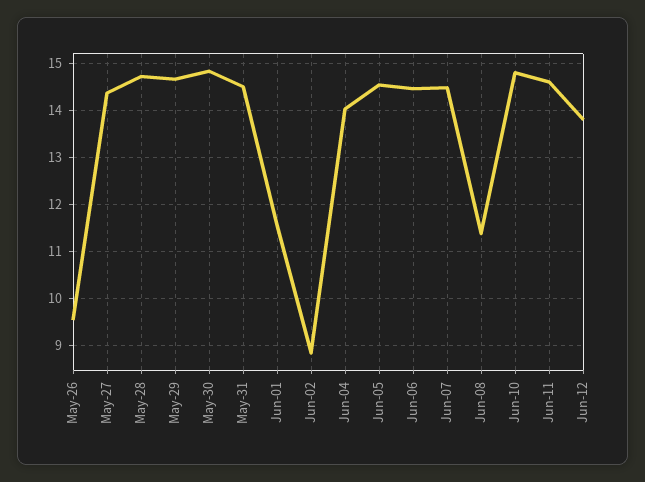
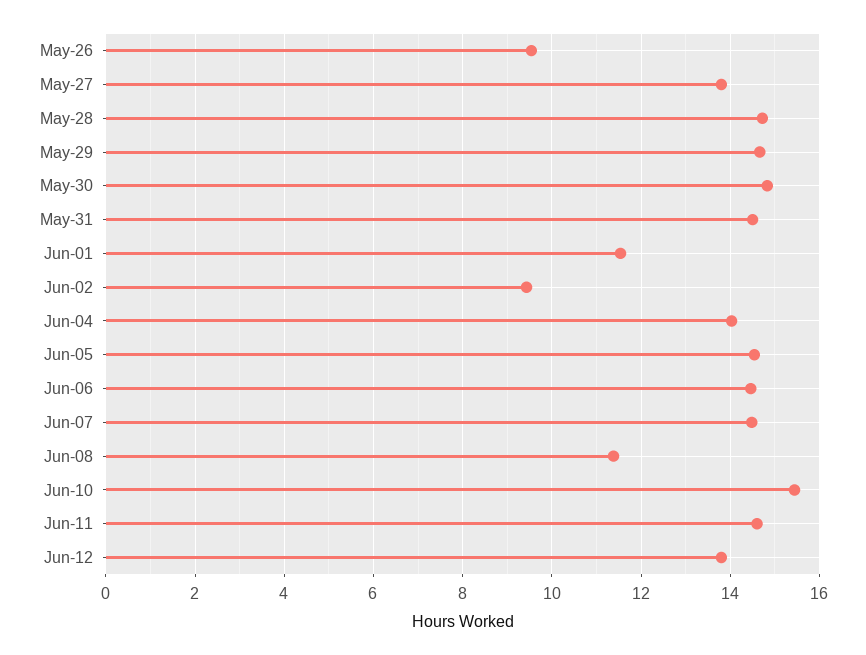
  {
    "May-26": 9.6,
-   "May-27": 14.4,
+   "May-27": 13.8,
    "May-28": 14.8,
    "May-29": 14.6,
    "May-30": 14.8,
    "May-31": 14.6,
    "Jun-01": 11.6,
-   "Jun-02": 8.8,
+   "Jun-02": 9.4,
    "Jun-04": 14,
    "Jun-05": 14.6,
    "Jun-06": 14.4,
    "Jun-07": 14.4,
    "Jun-08": 11.4,
-   "Jun-10": 14.8,
+   "Jun-10": 15.4,
    "Jun-11": 14.6,
    "Jun-12": 13.8
  }

